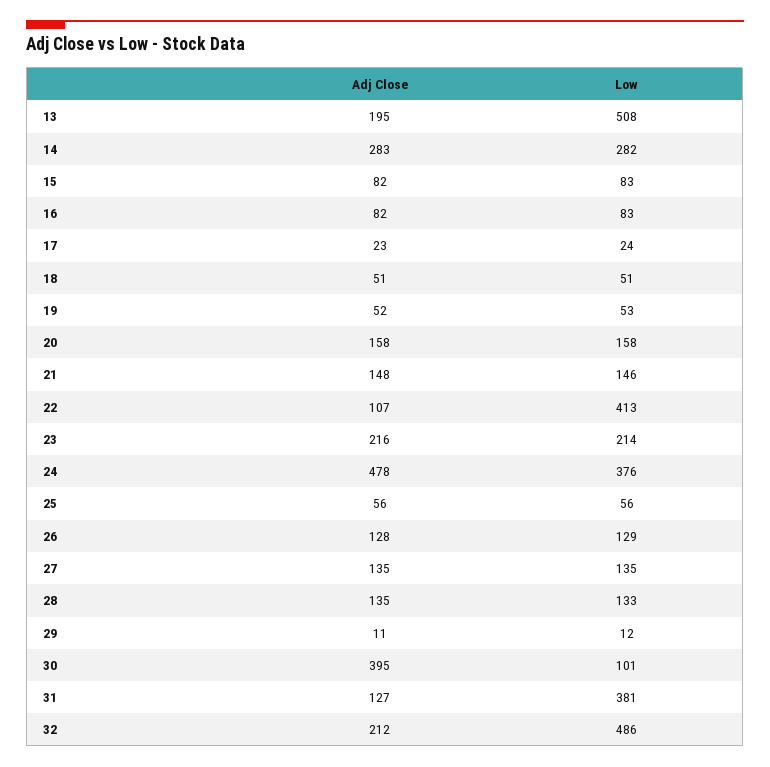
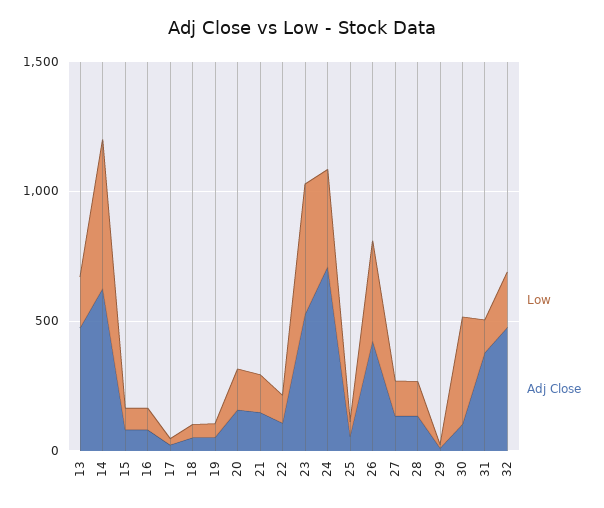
  {
    "Adj Close": {
-     "13": 195,
+     "13": 500,
-     "14": 283,
+     "14": 600,
      "15": 82,
      "16": 82,
      "17": 23,
      "18": 51,
      "19": 52,
      "20": 158,
      "21": 148,
      "22": 107,
-     "23": 216,
+     "23": 500,
-     "24": 478,
+     "24": 700,
      "25": 56,
-     "26": 128,
+     "26": 400,
      "27": 135,
      "28": 135,
      "29": 11,
-     "30": 395,
+     "30": 100,
-     "31": 127,
+     "31": 400,
-     "32": 212
+     "32": 500
    },
    "Low": {
-     "13": 508,
+     "13": 200,
-     "14": 282,
+     "14": 600,
      "15": 83,
      "16": 83,
      "17": 24,
      "18": 51,
      "19": 53,
      "20": 158,
      "21": 146,
-     "22": 413,
+     "22": 100,
-     "23": 214,
+     "23": 500,
      "24": 376,
      "25": 56,
-     "26": 129,
+     "26": 400,
      "27": 135,
      "28": 133,
      "29": 12,
-     "30": 101,
+     "30": 400,
-     "31": 381,
+     "31": 100,
-     "32": 486
+     "32": 200
    }
  }

